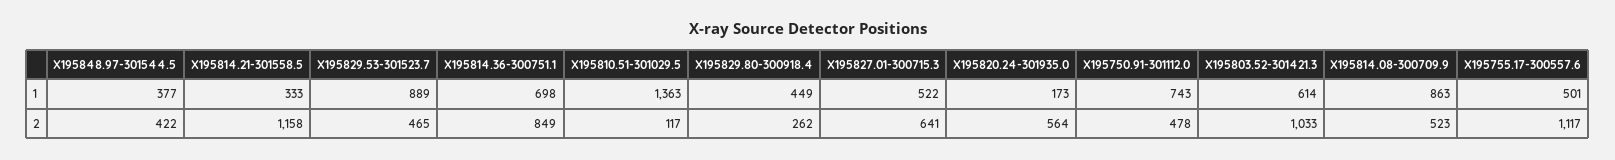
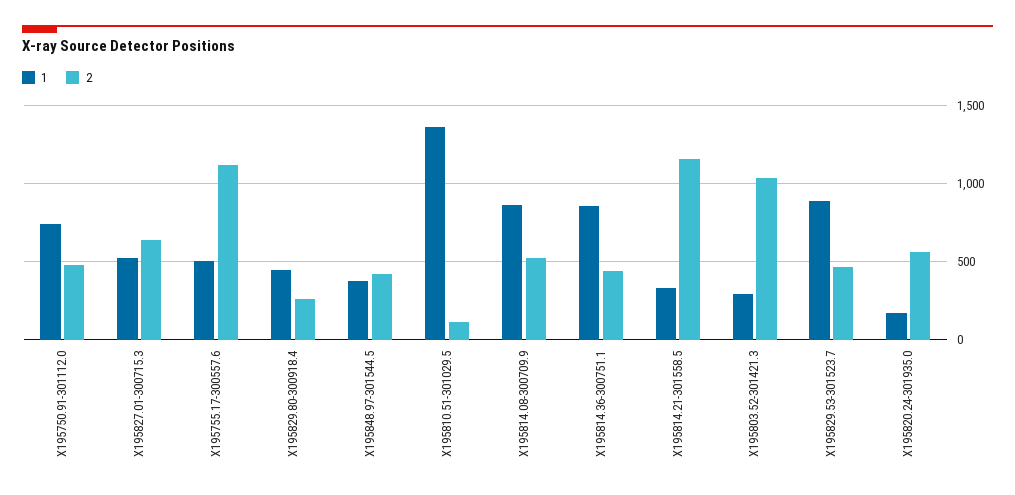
  {
    "1": {
      "X195848.97-301544.5": 377,
      "X195814.21-301558.5": 333,
      "X195829.53-301523.7": 889,
-     "X195814.36-300751.1": 698,
+     "X195814.36-300751.1": 850,
      "X195810.51-301029.5": 1363,
      "X195829.80-300918.4": 449,
      "X195827.01-300715.3": 522,
      "X195820.24-301935.0": 173,
      "X195750.91-301112.0": 743,
-     "X195803.52-301421.3": 614,
+     "X195803.52-301421.3": 300,
      "X195814.08-300709.9": 863,
      "X195755.17-300557.6": 501
    },
    "2": {
      "X195848.97-301544.5": 422,
      "X195814.21-301558.5": 1158,
      "X195829.53-301523.7": 465,
-     "X195814.36-300751.1": 849,
+     "X195814.36-300751.1": 450,
      "X195810.51-301029.5": 117,
      "X195829.80-300918.4": 262,
      "X195827.01-300715.3": 641,
      "X195820.24-301935.0": 564,
      "X195750.91-301112.0": 478,
      "X195803.52-301421.3": 1033,
      "X195814.08-300709.9": 523,
      "X195755.17-300557.6": 1117
    }
  }

